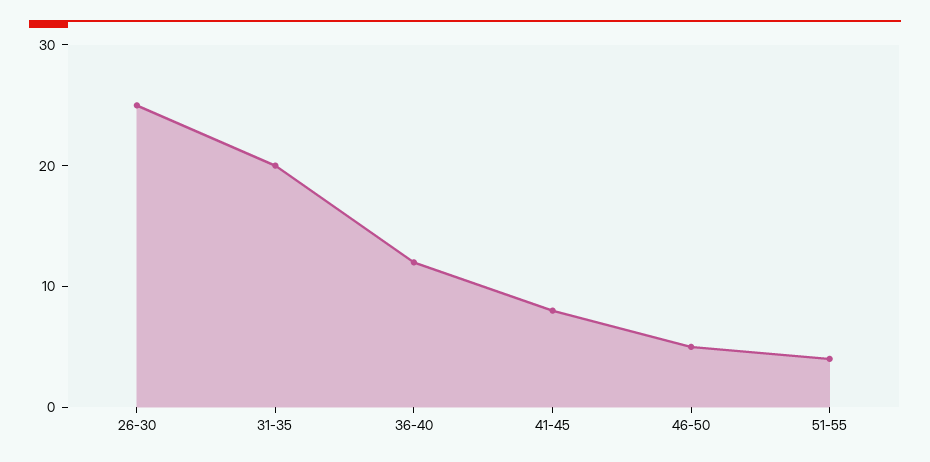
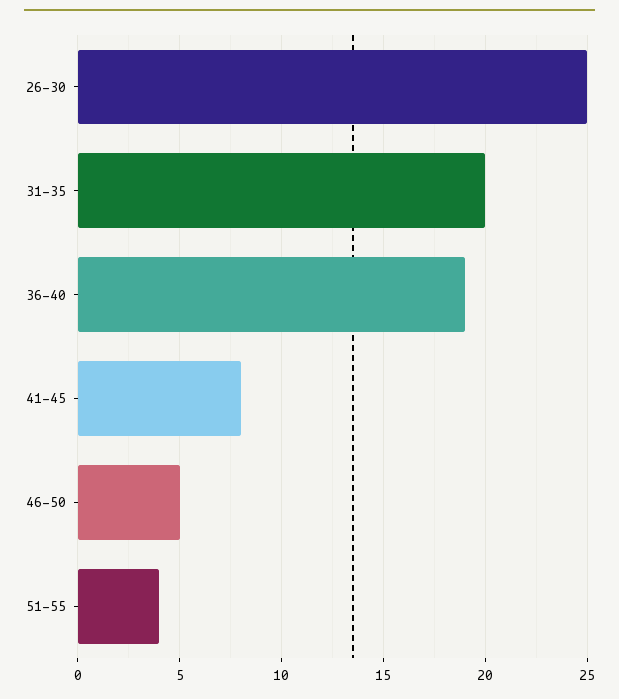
  {
    "26-30": 25,
    "31-35": 20,
-   "36-40": 12,
+   "36-40": 19,
    "41-45": 8,
    "46-50": 5,
    "51-55": 4
  }

